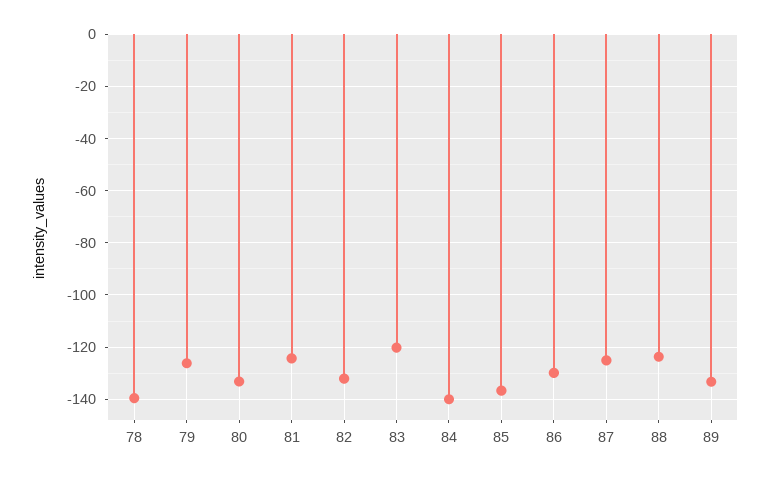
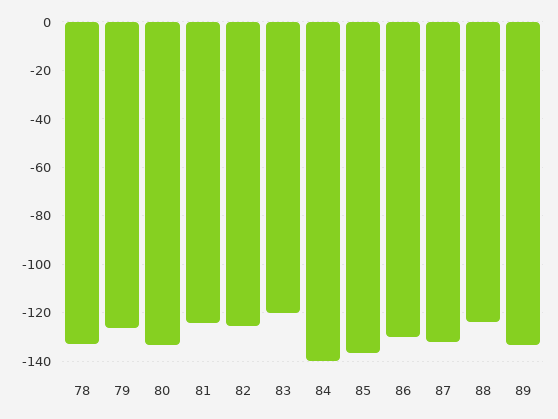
  {
-   "78": -140,
+   "78": -132.5,
    "79": -125,
    "80": -132.5,
    "81": -125,
-   "82": -132.5,
+   "82": -125,
    "83": -120,
    "84": -140,
    "85": -137.5,
    "86": -130,
-   "87": -125,
+   "87": -132.5,
    "88": -122.5,
    "89": -132.5
  }

